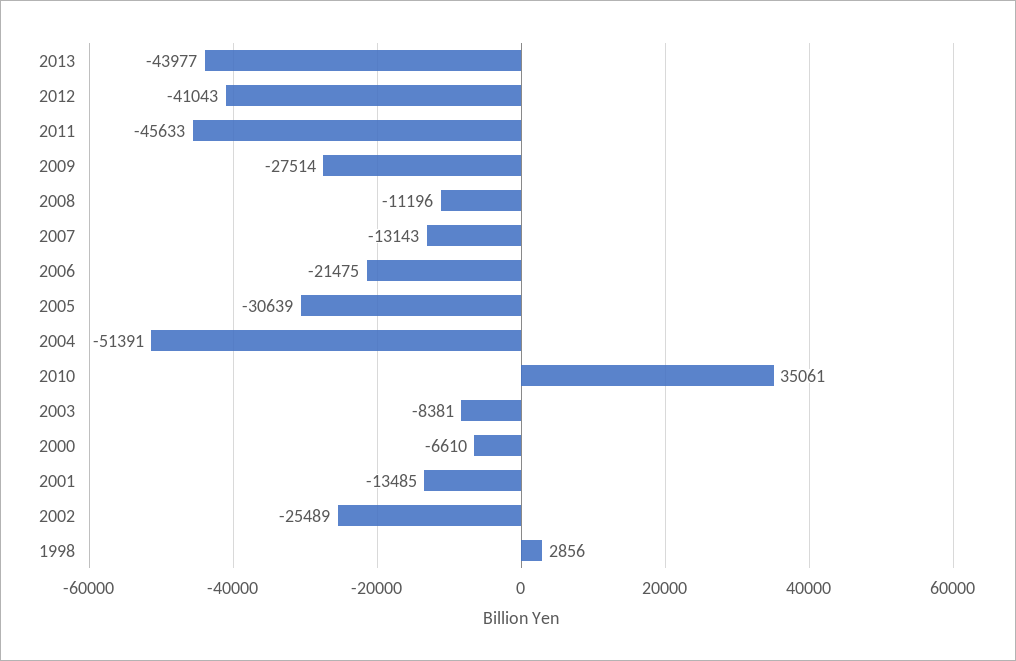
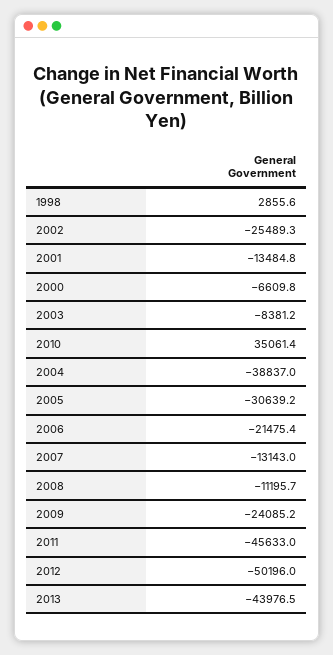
  {
    "2013": -43976.5,
-   "2012": -41043,
+   "2012": -50196,
    "2011": -45633,
-   "2009": -27514,
+   "2009": -24085.2,
    "2008": -11195.7,
    "2007": -13143,
    "2006": -21475.4,
    "2005": -30639.2,
-   "2004": -51391,
+   "2004": -38837,
    "2010": 35061.4,
    "2003": -8381.2,
    "2000": -6609.8,
    "2001": -13484.8,
    "2002": -25489.3,
    "1998": 2855.6
  }

